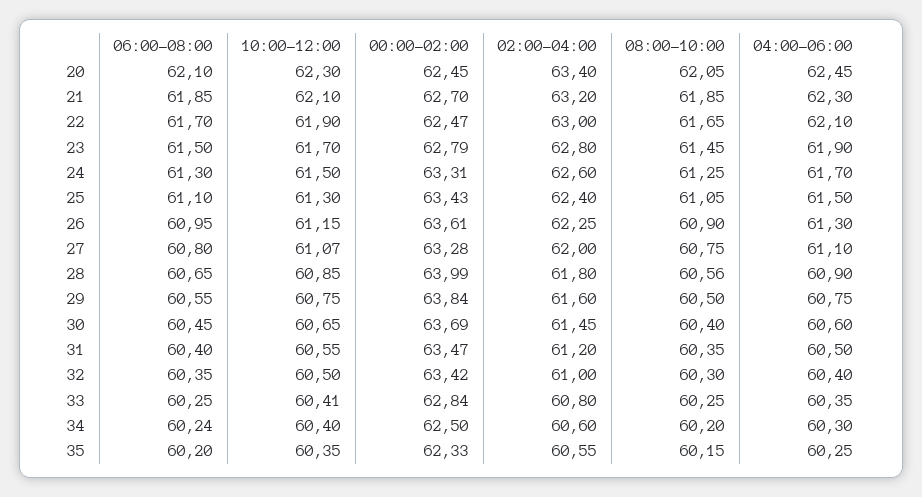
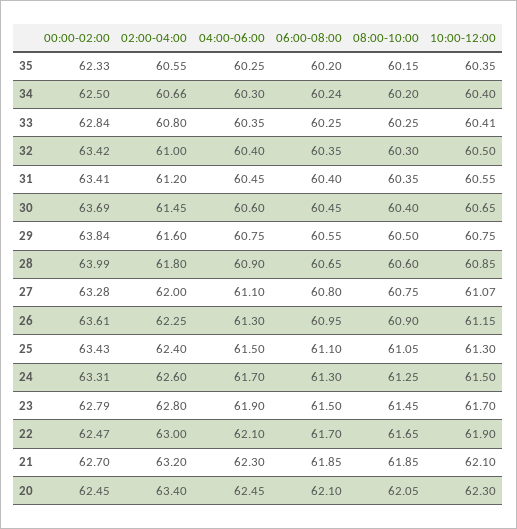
  {
    "06:00-08:00": {
      "20": 62.1,
      "21": 61.85,
      "22": 61.7,
      "23": 61.5,
      "24": 61.3,
      "25": 61.1,
      "26": 60.95,
      "27": 60.8,
      "28": 60.65,
      "29": 60.55,
      "30": 60.45,
      "31": 60.4,
      "32": 60.35,
      "33": 60.25,
      "34": 60.24,
      "35": 60.2
    },
    "10:00-12:00": {
      "20": 62.3,
      "21": 62.1,
      "22": 61.9,
      "23": 61.7,
      "24": 61.5,
      "25": 61.3,
      "26": 61.15,
      "27": 61.07,
      "28": 60.85,
      "29": 60.75,
      "30": 60.65,
      "31": 60.55,
      "32": 60.5,
      "33": 60.41,
      "34": 60.4,
      "35": 60.35
    },
    "00:00-02:00": {
      "20": 62.45,
      "21": 62.7,
      "22": 62.47,
      "23": 62.79,
      "24": 63.31,
      "25": 63.43,
      "26": 63.61,
      "27": 63.28,
      "28": 63.99,
      "29": 63.84,
      "30": 63.69,
-     "31": 63.47,
+     "31": 63.41,
      "32": 63.42,
      "33": 62.84,
      "34": 62.5,
      "35": 62.33
    },
    "02:00-04:00": {
      "20": 63.4,
      "21": 63.2,
      "22": 63,
      "23": 62.8,
      "24": 62.6,
      "25": 62.4,
      "26": 62.25,
      "27": 62,
      "28": 61.8,
      "29": 61.6,
      "30": 61.45,
      "31": 61.2,
      "32": 61,
      "33": 60.8,
-     "34": 60.6,
+     "34": 60.66,
      "35": 60.55
    },
    "08:00-10:00": {
      "20": 62.05,
      "21": 61.85,
      "22": 61.65,
      "23": 61.45,
      "24": 61.25,
      "25": 61.05,
      "26": 60.9,
      "27": 60.75,
-     "28": 60.56,
+     "28": 60.6,
      "29": 60.5,
      "30": 60.4,
      "31": 60.35,
      "32": 60.3,
      "33": 60.25,
      "34": 60.2,
      "35": 60.15
    },
    "04:00-06:00": {
      "20": 62.45,
      "21": 62.3,
      "22": 62.1,
      "23": 61.9,
      "24": 61.7,
      "25": 61.5,
      "26": 61.3,
      "27": 61.1,
      "28": 60.9,
      "29": 60.75,
      "30": 60.6,
-     "31": 60.5,
+     "31": 60.45,
      "32": 60.4,
      "33": 60.35,
      "34": 60.3,
      "35": 60.25
    }
  }

